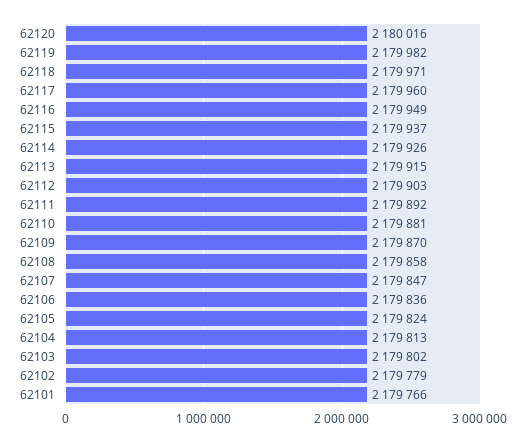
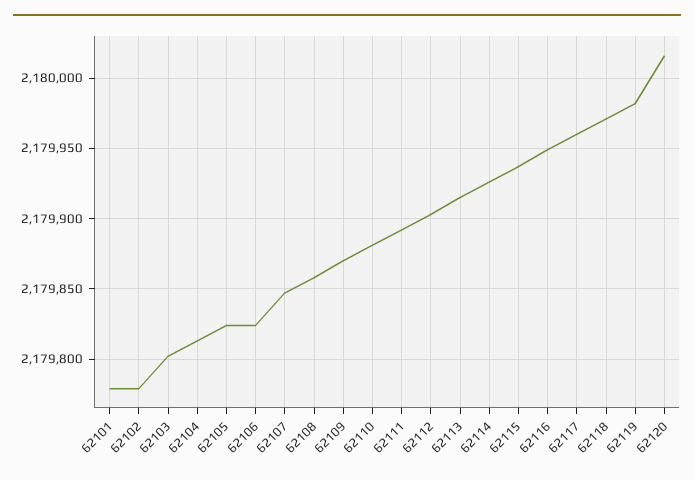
  {
    "62120": 2180016,
    "62119": 2179982,
    "62118": 2179971,
    "62117": 2179960,
    "62116": 2179949,
    "62115": 2179937,
    "62114": 2179926,
    "62113": 2179915,
    "62112": 2179903,
    "62111": 2179892,
    "62110": 2179881,
    "62109": 2179870,
    "62108": 2179858,
    "62107": 2179847,
-   "62106": 2179836,
+   "62106": 2179825,
    "62105": 2179824,
    "62104": 2179813,
    "62103": 2179802,
    "62102": 2179779,
-   "62101": 2179766
+   "62101": 2179780
  }

